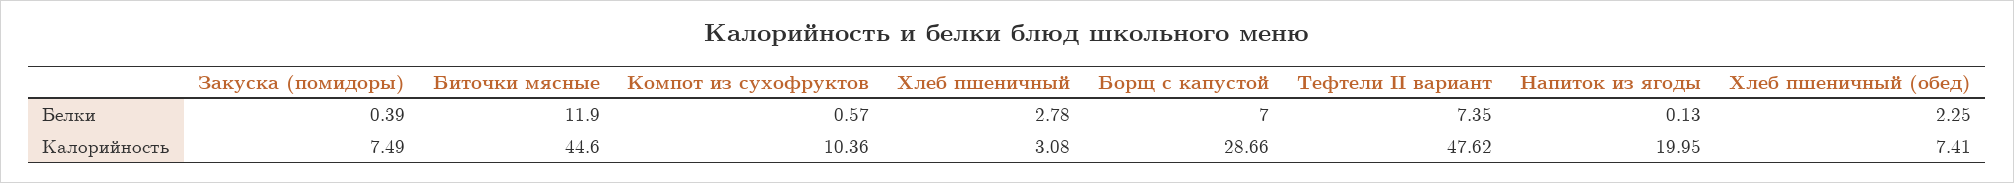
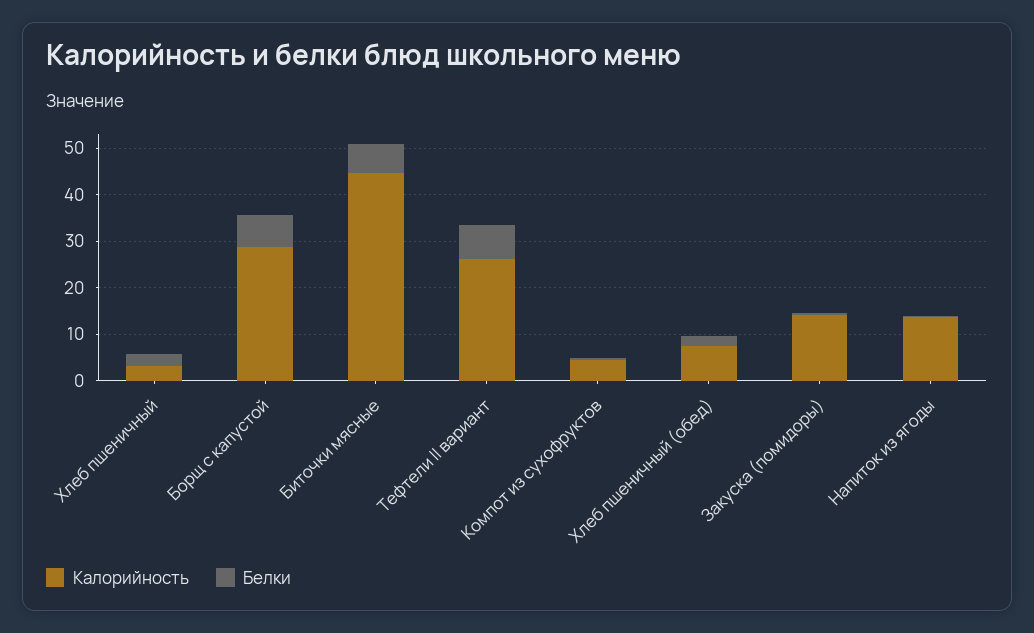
  {
    "Белки": {
      "Закуска (помидоры)": 0.39,
-     "Биточки мясные": 11.9,
+     "Биточки мясные": 6,
      "Компот из сухофруктов": 0.57,
      "Хлеб пшеничный": 2.78,
      "Борщ с капустой": 7,
      "Тефтели II вариант": 7.35,
      "Напиток из ягоды": 0.13,
      "Хлеб пшеничный (обед)": 2.25
    },
    "Калорийность": {
-     "Закуска (помидоры)": 7.49,
+     "Закуска (помидоры)": 14,
      "Биточки мясные": 44.6,
-     "Компот из сухофруктов": 10.36,
+     "Компот из сухофруктов": 4,
      "Хлеб пшеничный": 3.08,
      "Борщ с капустой": 28.66,
-     "Тефтели II вариант": 47.62,
+     "Тефтели II вариант": 26,
-     "Напиток из ягоды": 19.95,
+     "Напиток из ягоды": 14,
      "Хлеб пшеничный (обед)": 7.41
    }
  }

